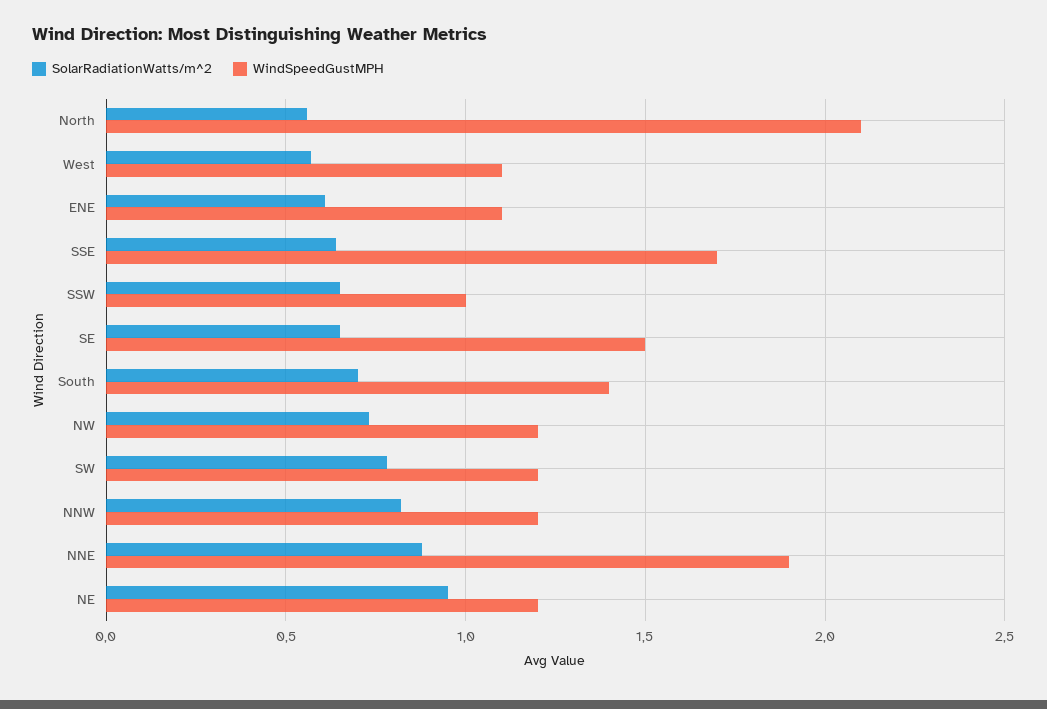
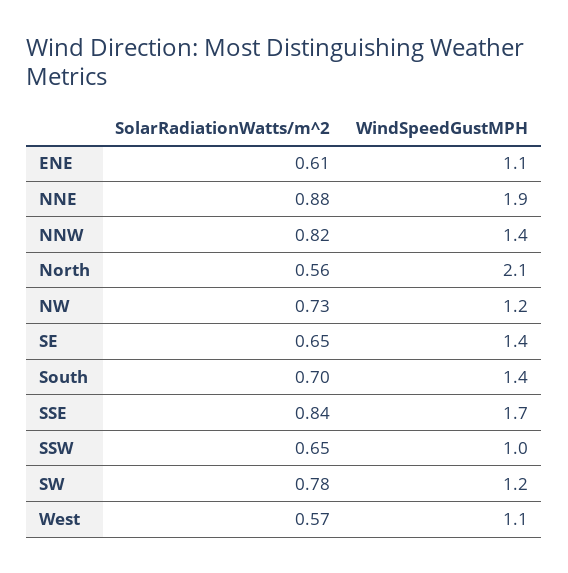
  {
    "SolarRadiationWatts/m^2": {
      "North": 0.56,
      "West": 0.57,
      "ENE": 0.61,
-     "SSE": 0.65,
+     "SSE": 0.84,
      "SSW": 0.65,
      "SE": 0.65,
      "South": 0.7,
      "NW": 0.73,
      "SW": 0.78,
      "NNW": 0.82,
-     "NNE": 0.88,
+     "NNE": 0.88
-     "NE": 0.95
    },
    "WindSpeedGustMPH": {
      "North": 2.1,
      "West": 1.1,
      "ENE": 1.1,
      "SSE": 1.7,
      "SSW": 1,
-     "SE": 1.5,
+     "SE": 1.4,
      "South": 1.4,
      "NW": 1.2,
      "SW": 1.2,
-     "NNW": 1.2,
+     "NNW": 1.4,
-     "NNE": 1.9,
+     "NNE": 1.9
-     "NE": 1.2
    }
  }

